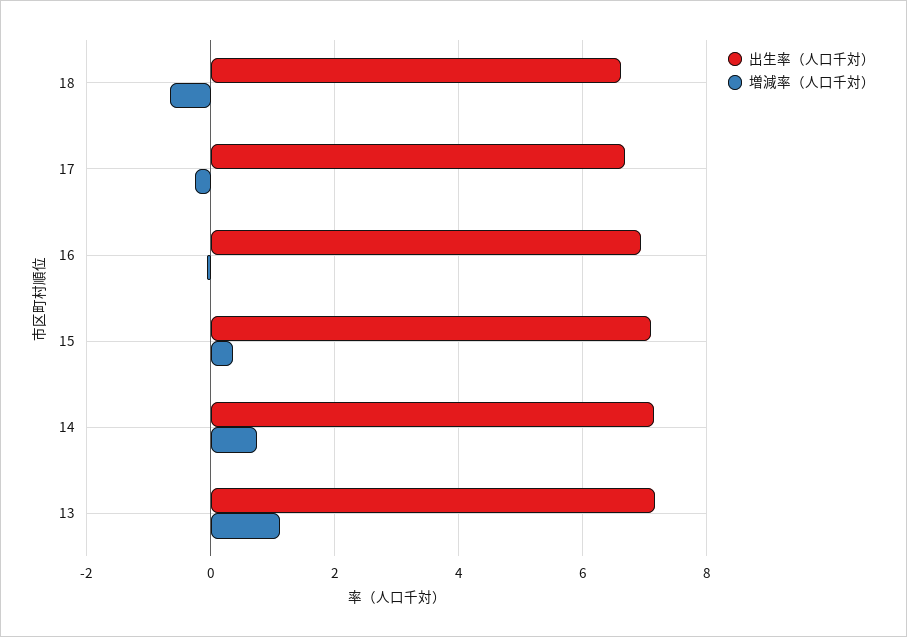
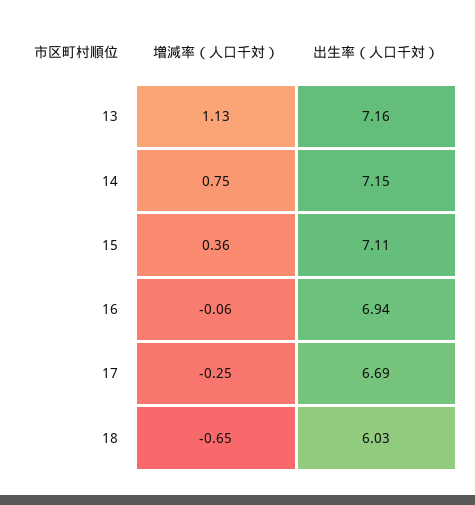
  {
    "出生率（人口千対）": {
-     "18": 6.6,
+     "18": 6.03,
      "17": 6.69,
      "16": 6.94,
      "15": 7.11,
      "14": 7.15,
      "13": 7.16
    },
    "増減率（人口千対）": {
      "18": -0.65,
      "17": -0.25,
      "16": -0.06,
      "15": 0.36,
      "14": 0.75,
      "13": 1.13
    }
  }

